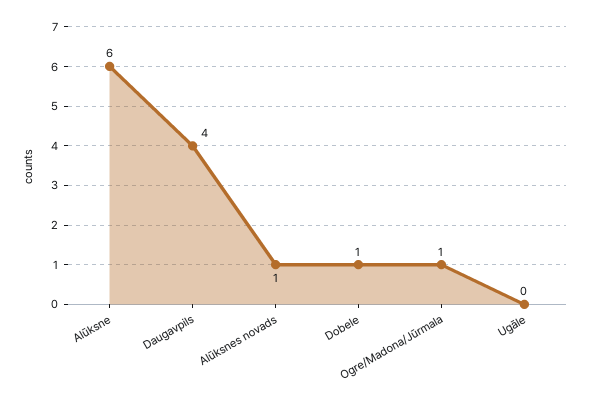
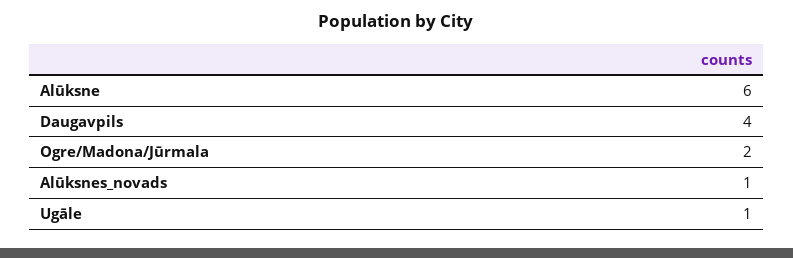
  {
    "Alūksne": 6,
    "Daugavpils": 4,
    "Alūksnes novads": 1,
-   "Dobele": 1,
-   "Ogre/Madona/Jūrmala": 1,
+   "Ogre/Madona/Jūrmala": 2,
-   "Ugāle": 0
+   "Ugāle": 1
  }

